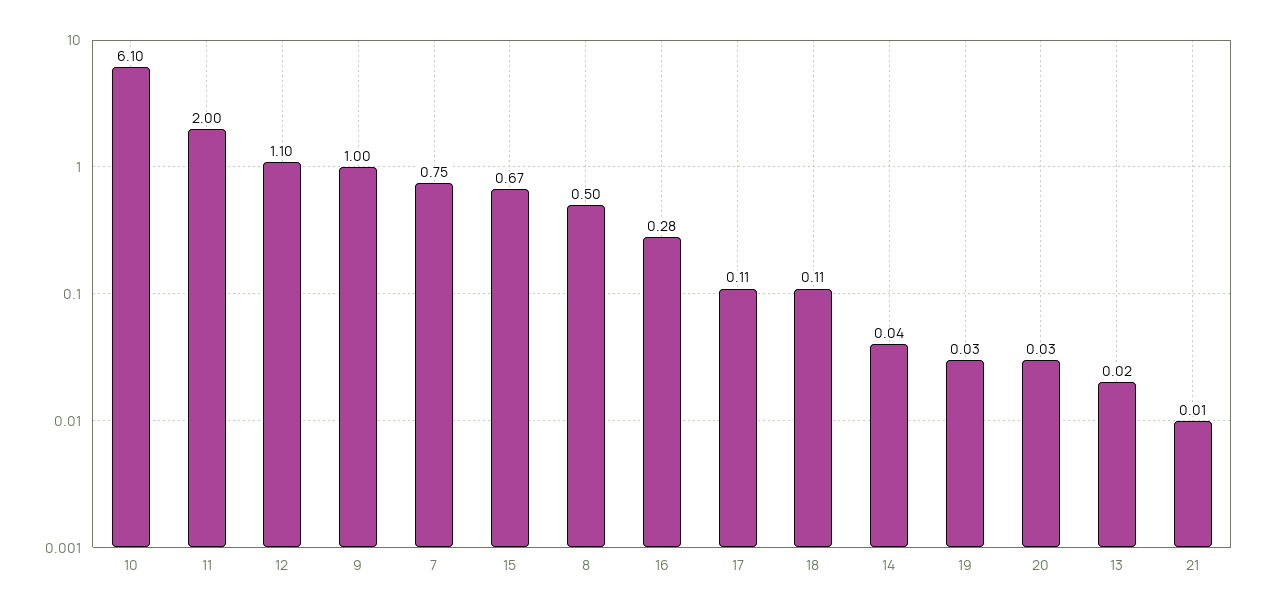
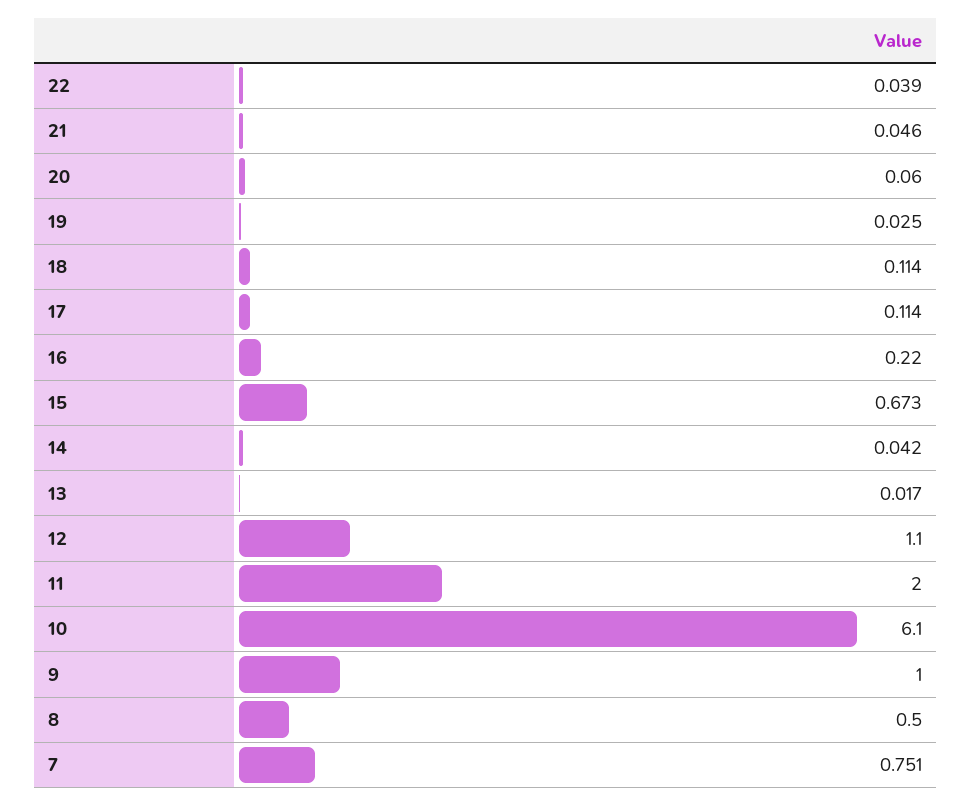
  {
    "10": 6.1,
    "11": 2,
    "12": 1.1,
    "9": 1,
    "7": 0.751,
    "15": 0.673,
    "8": 0.5,
-   "16": 0.28,
+   "16": 0.22,
    "17": 0.114,
    "18": 0.114,
    "14": 0.042,
    "19": 0.025,
-   "20": 0.03,
+   "20": 0.06,
    "13": 0.017,
-   "21": 0.01
+   "21": 0.046,
+   "22": 0.039
  }

